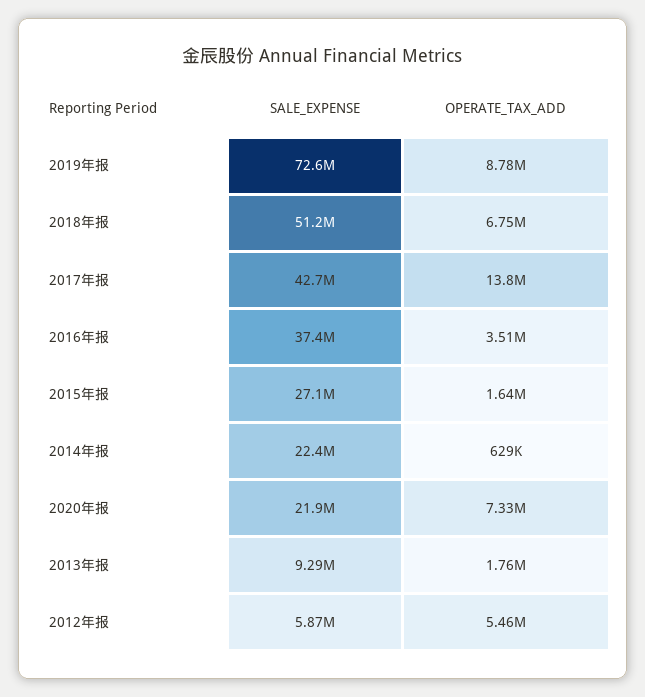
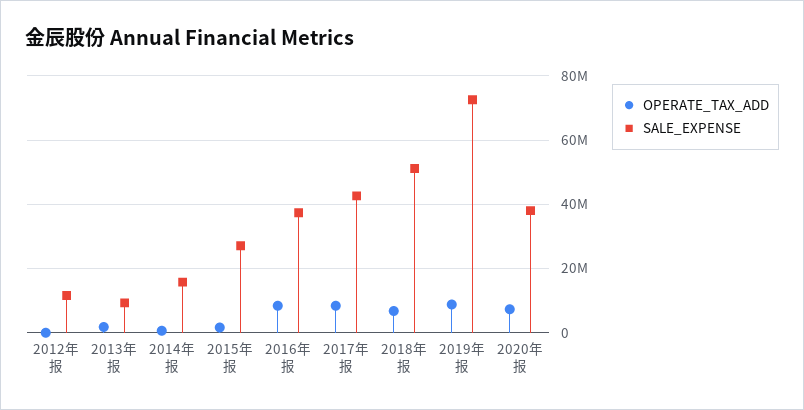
  {
    "SALE_EXPENSE": {
      "2019年报": 72600000,
      "2018年报": 51200000,
      "2017年报": 42700000,
      "2016年报": 37400000,
      "2015年报": 27100000,
-     "2014年报": 22400000,
+     "2014年报": 16000000,
-     "2020年报": 21900000,
+     "2020年报": 38000000,
      "2013年报": 9290000,
-     "2012年报": 5870000
+     "2012年报": 12000000
    },
    "OPERATE_TAX_ADD": {
      "2019年报": 8780000,
      "2018年报": 6750000,
-     "2017年报": 13800000,
+     "2017年报": 8000000,
-     "2016年报": 3510000,
+     "2016年报": 8000000,
      "2015年报": 1640000,
      "2014年报": 629000,
      "2020年报": 7330000,
      "2013年报": 1760000,
-     "2012年报": 5460000
+     "2012年报": 0
    }
  }

